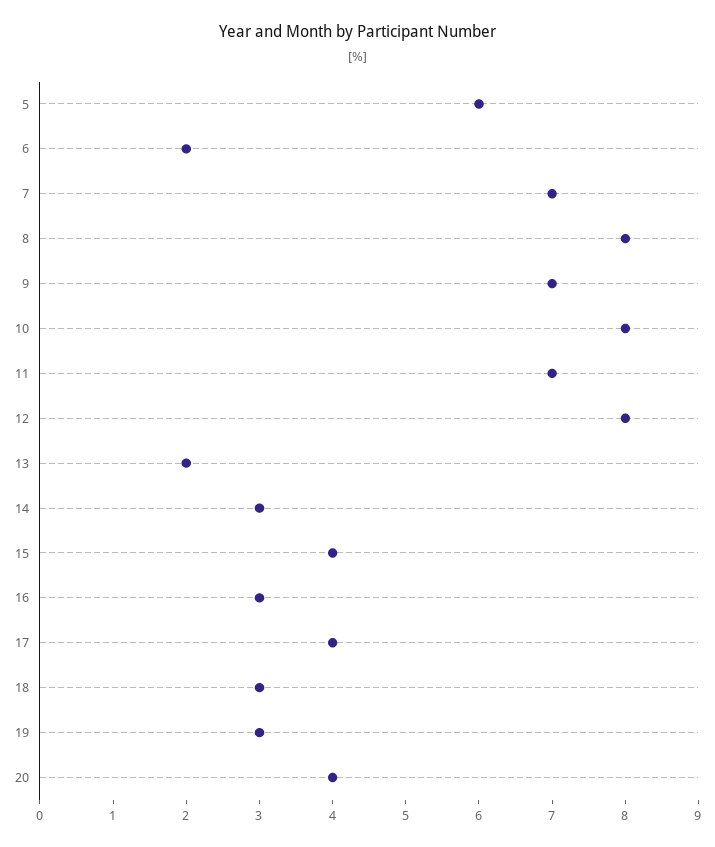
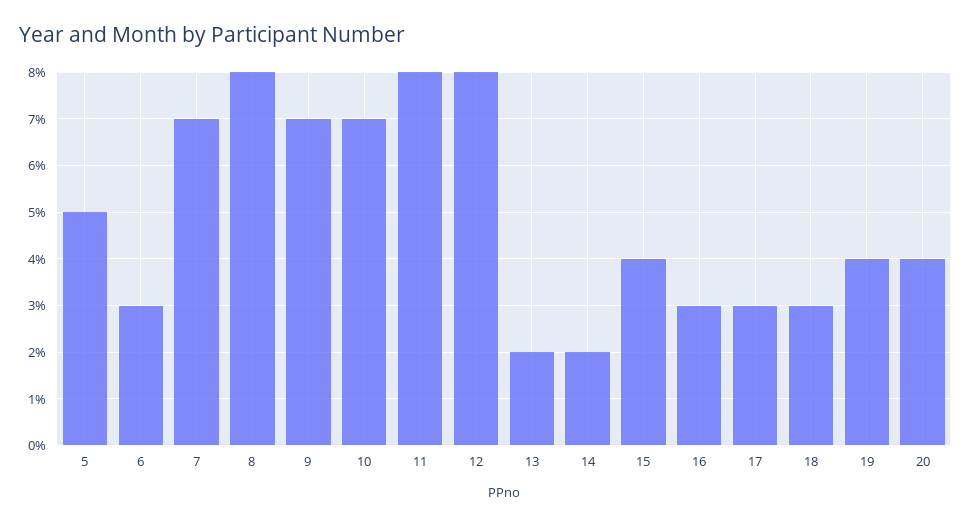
  {
-   "5": 6,
+   "5": 5,
-   "6": 2,
+   "6": 3,
    "7": 7,
    "8": 8,
    "9": 7,
-   "10": 8,
+   "10": 7,
-   "11": 7,
+   "11": 8,
    "12": 8,
    "13": 2,
-   "14": 3,
+   "14": 2,
    "15": 4,
    "16": 3,
-   "17": 4,
+   "17": 3,
    "18": 3,
-   "19": 3,
+   "19": 4,
    "20": 4
  }

